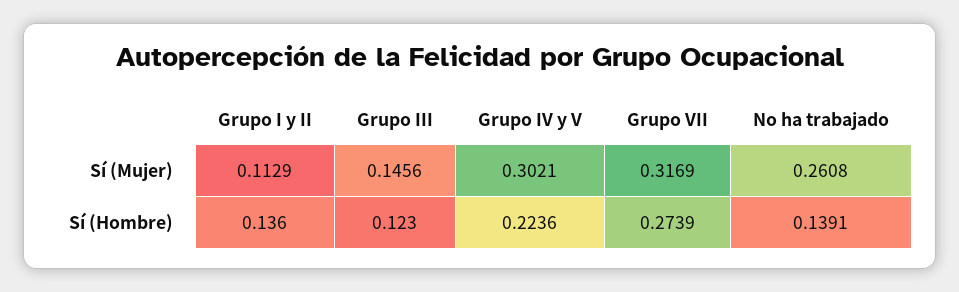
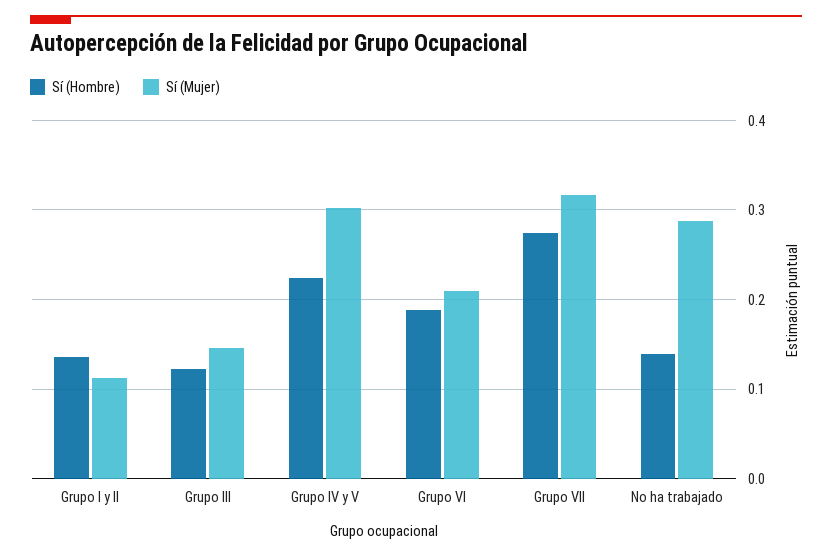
  {
    "Sí (Mujer)": {
      "Grupo I y II": 0.1129,
      "Grupo III": 0.1456,
      "Grupo IV y V": 0.3021,
      "Grupo VII": 0.3169,
-     "No ha trabajado": 0.2608
+     "No ha trabajado": 0.29,
+     "Grupo VI": 0.21
    },
    "Sí (Hombre)": {
      "Grupo I y II": 0.136,
      "Grupo III": 0.123,
      "Grupo IV y V": 0.2236,
      "Grupo VII": 0.2739,
-     "No ha trabajado": 0.1391
+     "No ha trabajado": 0.1391,
+     "Grupo VI": 0.19
    }
  }

